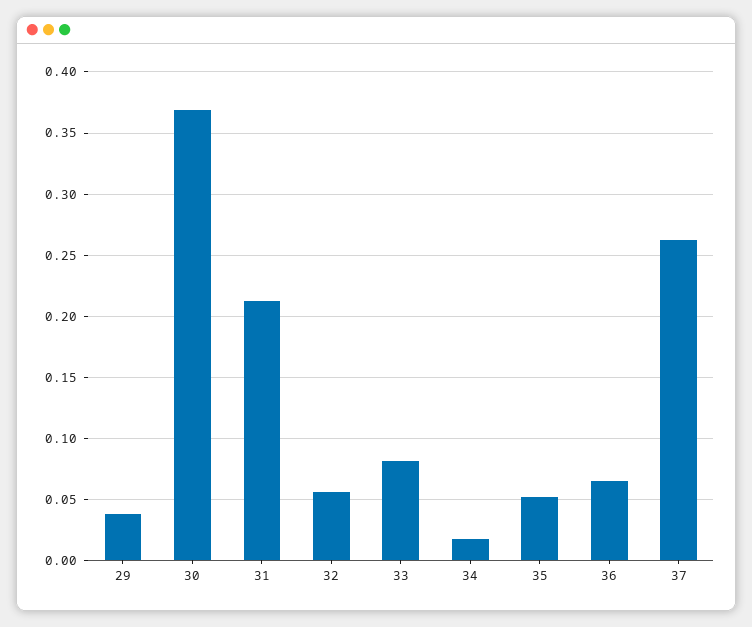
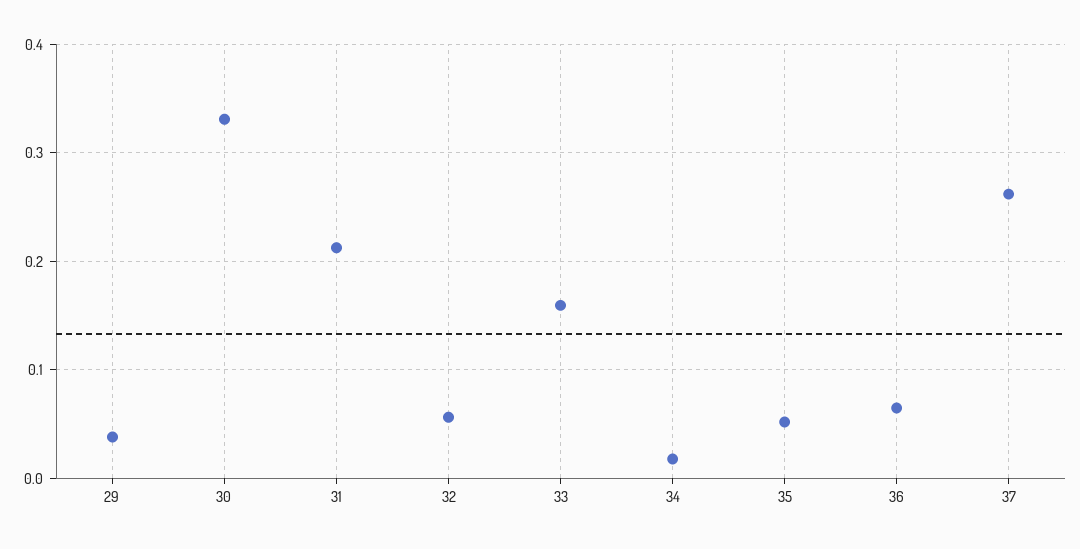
  {
    "29": 0.04,
-   "30": 0.37,
+   "30": 0.33,
    "31": 0.215,
    "32": 0.055,
-   "33": 0.08,
+   "33": 0.16,
    "34": 0.02,
    "35": 0.05,
    "36": 0.065,
    "37": 0.26
  }

